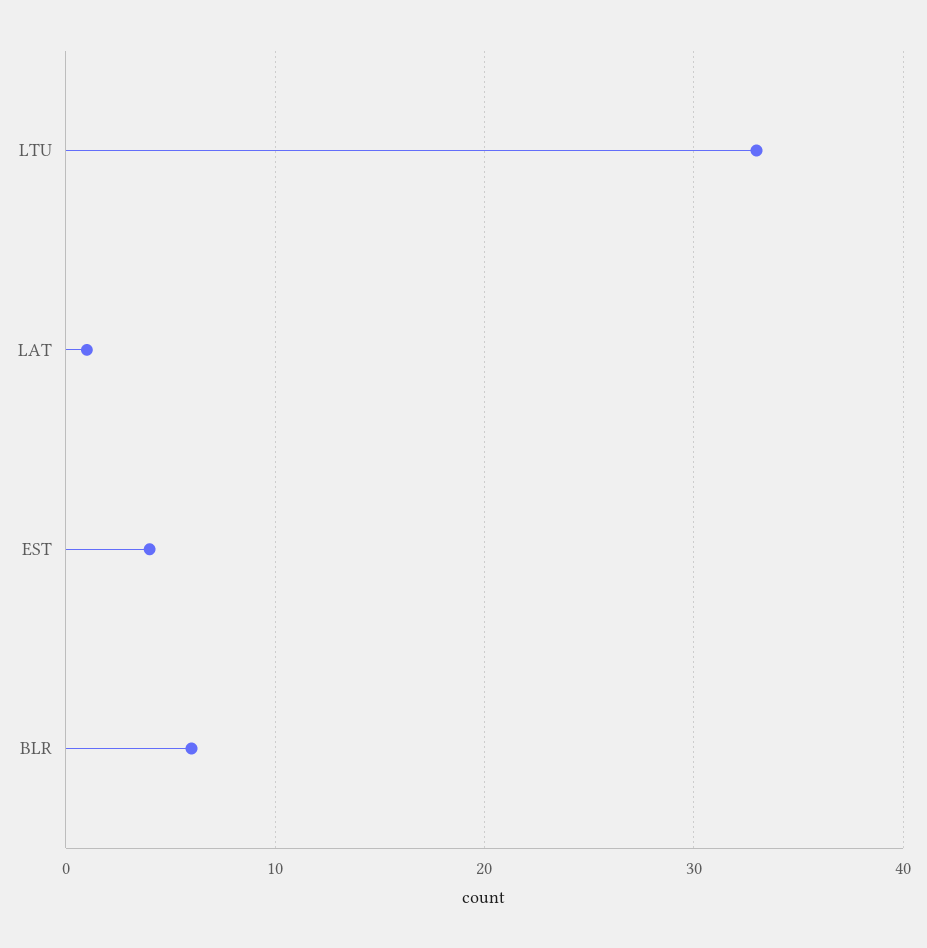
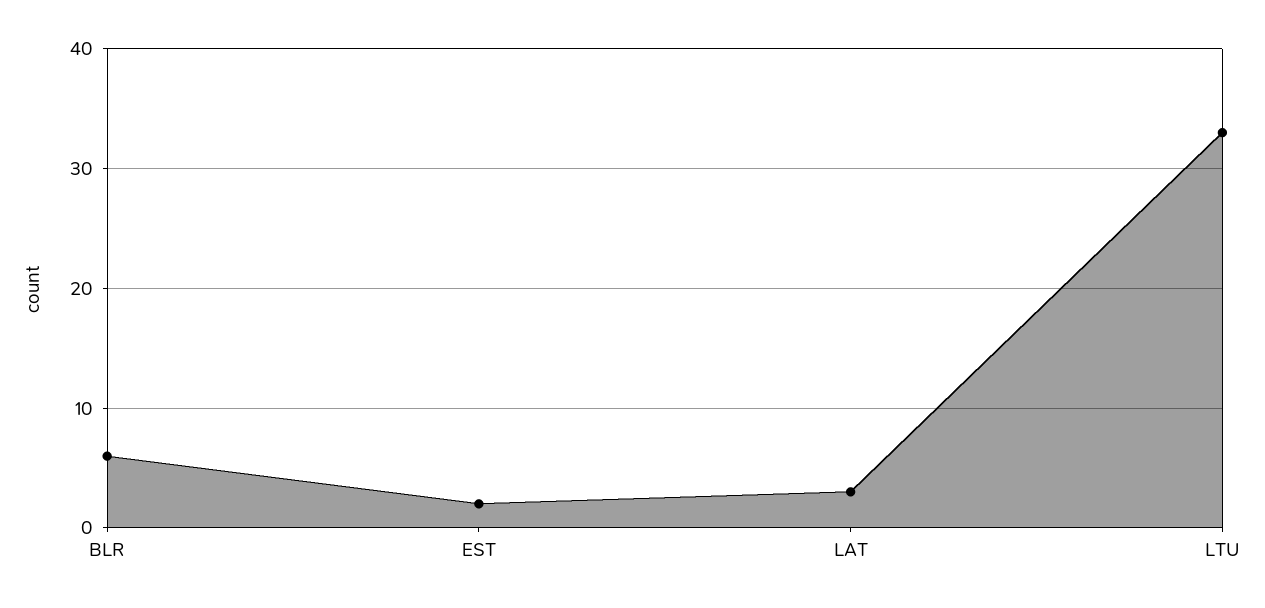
  {
    "LTU": 33,
-   "LAT": 1,
+   "LAT": 3,
-   "EST": 4,
+   "EST": 2,
    "BLR": 6
  }

